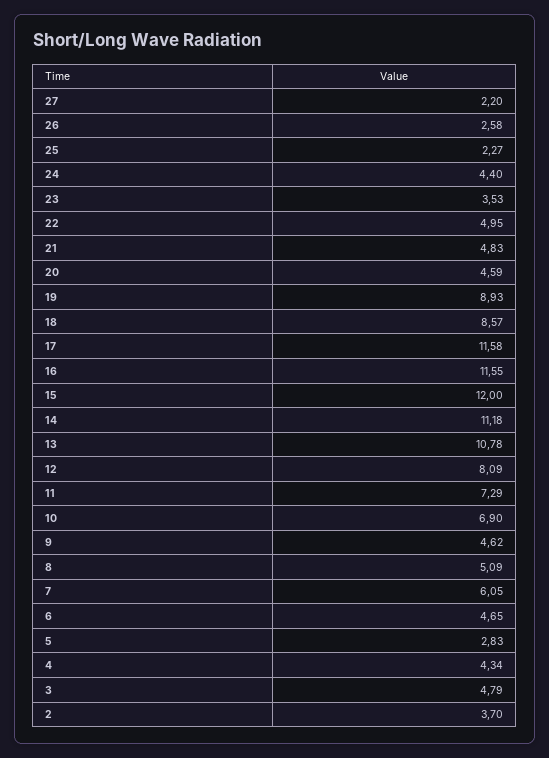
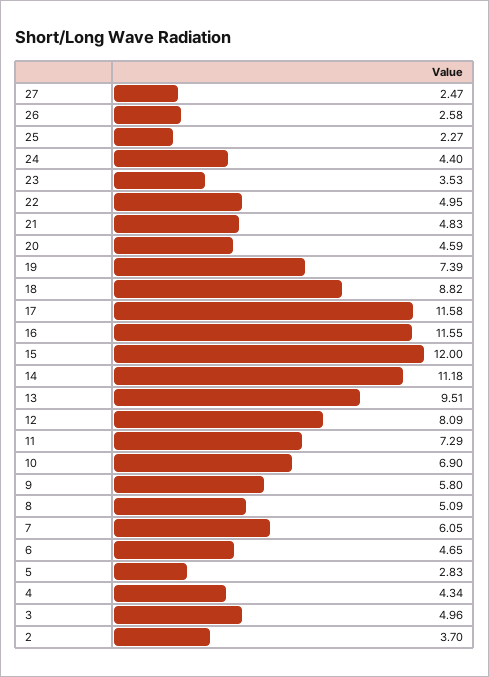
  {
-   "27": 2.2,
+   "27": 2.47,
    "26": 2.58,
    "25": 2.27,
    "24": 4.4,
    "23": 3.53,
    "22": 4.95,
    "21": 4.83,
    "20": 4.59,
-   "19": 8.93,
+   "19": 7.39,
-   "18": 8.57,
+   "18": 8.82,
    "17": 11.58,
    "16": 11.55,
    "15": 12,
    "14": 11.18,
-   "13": 10.78,
+   "13": 9.51,
    "12": 8.09,
    "11": 7.29,
    "10": 6.9,
-   "9": 4.62,
+   "9": 5.8,
    "8": 5.09,
    "7": 6.05,
    "6": 4.65,
    "5": 2.83,
    "4": 4.34,
-   "3": 4.79,
+   "3": 4.96,
    "2": 3.7
  }

